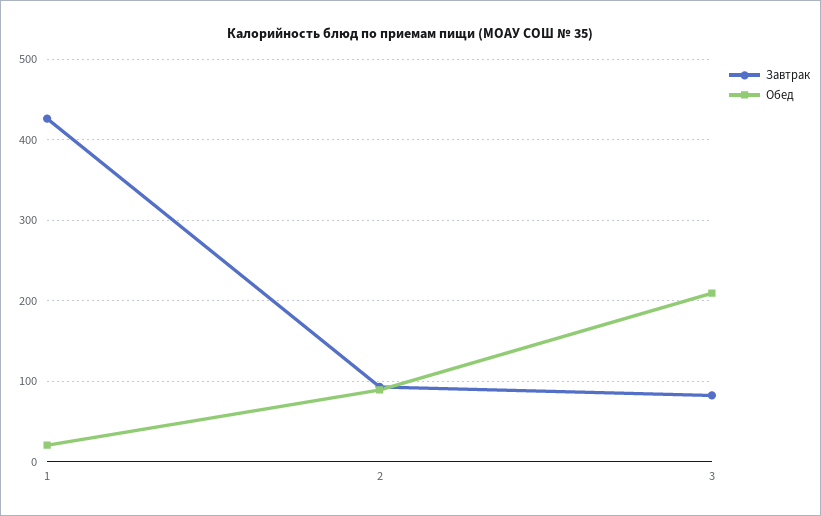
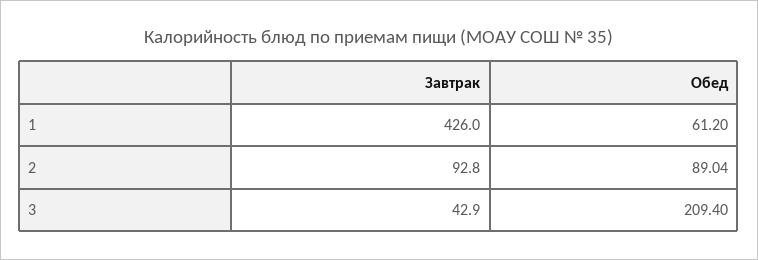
  {
    "Завтрак": {
      "1": 426,
      "2": 92.8,
-     "3": 80
+     "3": 42.9
    },
    "Обед": {
-     "1": 20,
+     "1": 61.2,
      "2": 89.04,
      "3": 209.4
    }
  }

